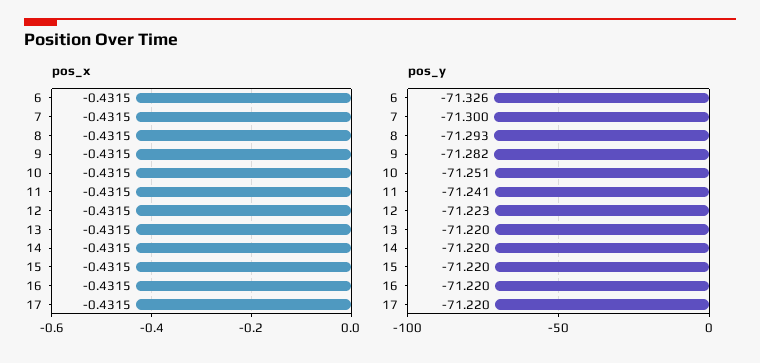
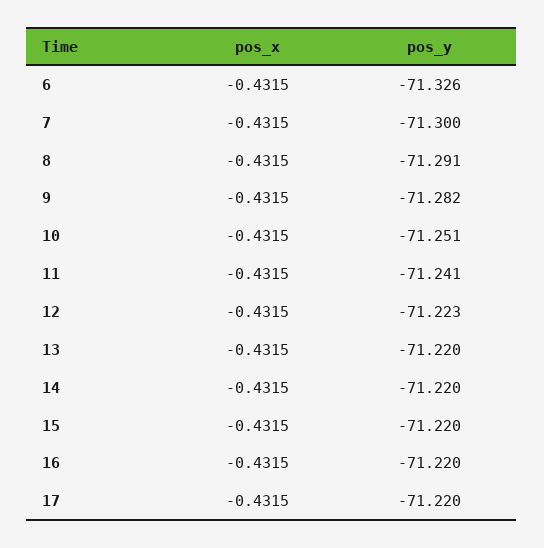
  {
    "pos_x": {
      "6": -0.4315,
      "7": -0.4315,
      "8": -0.4315,
      "9": -0.4315,
      "10": -0.4315,
      "11": -0.4315,
      "12": -0.4315,
      "13": -0.4315,
      "14": -0.4315,
      "15": -0.4315,
      "16": -0.4315,
      "17": -0.4315
    },
    "pos_y": {
      "6": -71.326,
      "7": -71.3,
-     "8": -71.293,
+     "8": -71.291,
      "9": -71.282,
      "10": -71.251,
      "11": -71.241,
      "12": -71.223,
      "13": -71.22,
      "14": -71.22,
      "15": -71.22,
      "16": -71.22,
      "17": -71.22
    }
  }

